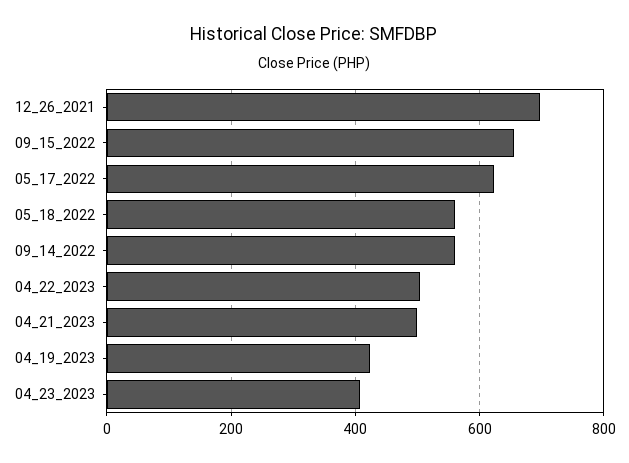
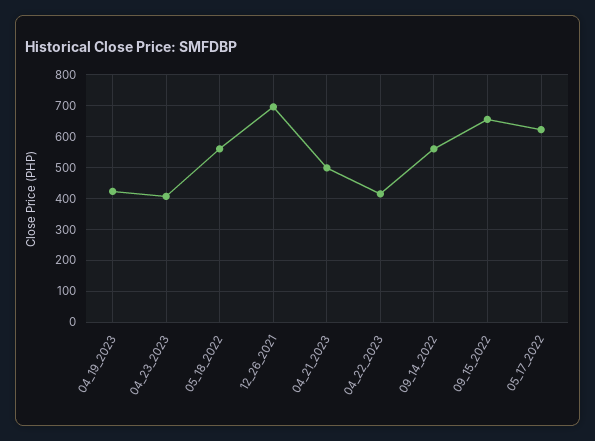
  {
    "12_26_2021": 700,
    "09_15_2022": 660,
    "05_17_2022": 620,
    "05_18_2022": 560,
    "09_14_2022": 560,
-   "04_22_2023": 500,
+   "04_22_2023": 420,
    "04_21_2023": 500,
    "04_19_2023": 420,
    "04_23_2023": 400
  }

